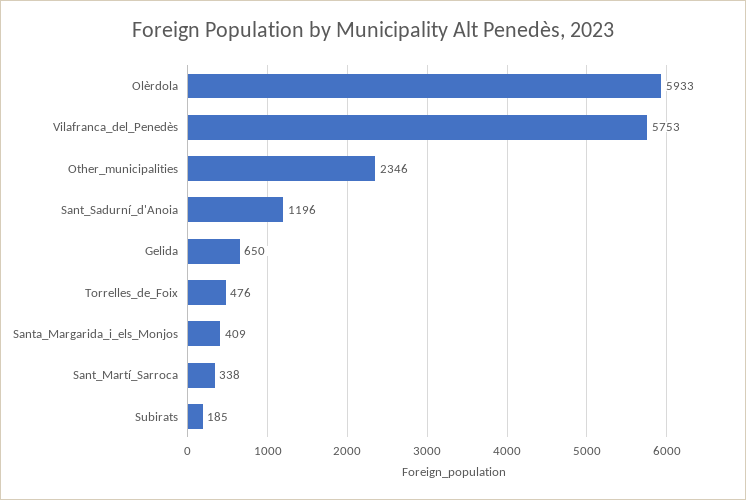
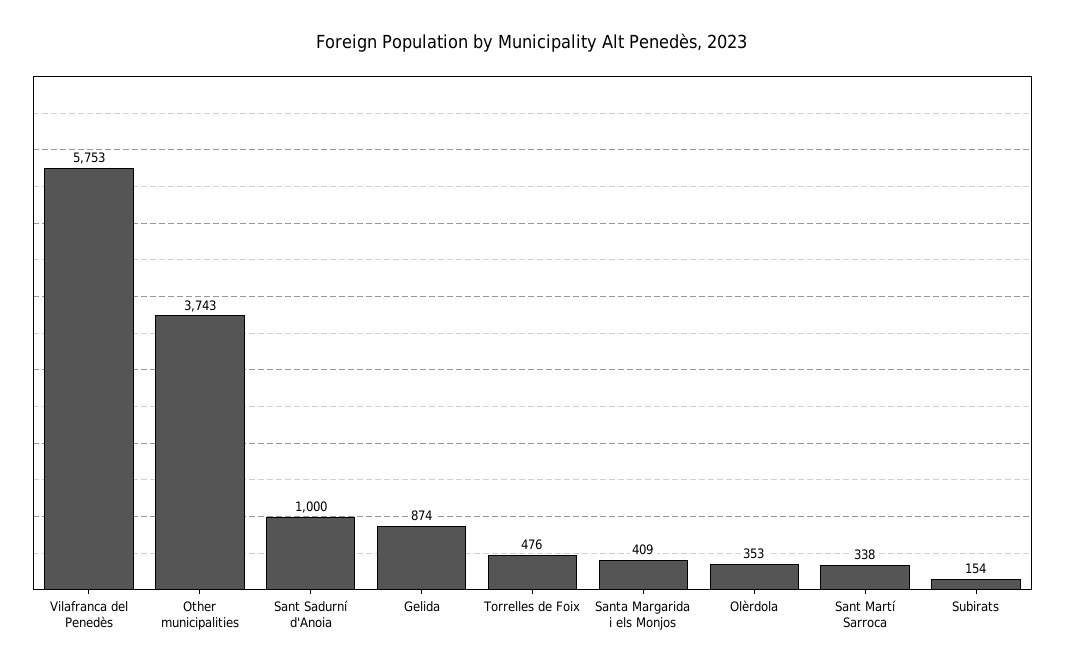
  {
-   "Olèrdola": 5933,
+   "Olèrdola": 353,
    "Vilafranca_del_Penedès": 5753,
-   "Other_municipalities": 2346,
+   "Other_municipalities": 3743,
-   "Sant_Sadurní_d'Anoia": 1196,
+   "Sant_Sadurní_d'Anoia": 1000,
-   "Gelida": 650,
+   "Gelida": 874,
    "Torrelles_de_Foix": 476,
    "Santa_Margarida_i_els_Monjos": 409,
    "Sant_Martí_Sarroca": 338,
-   "Subirats": 185
+   "Subirats": 154
  }

